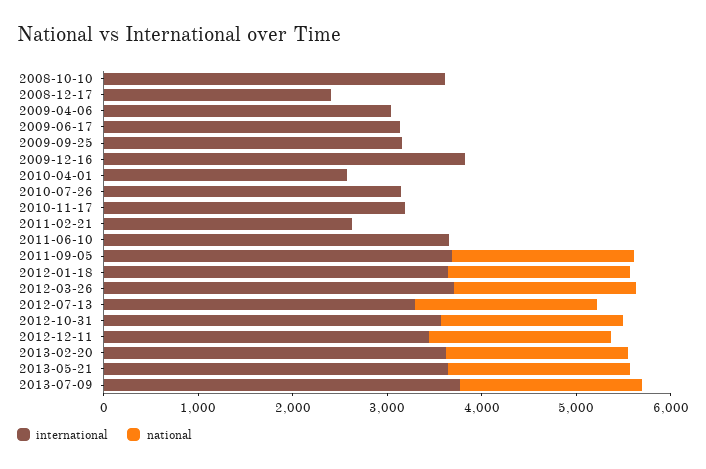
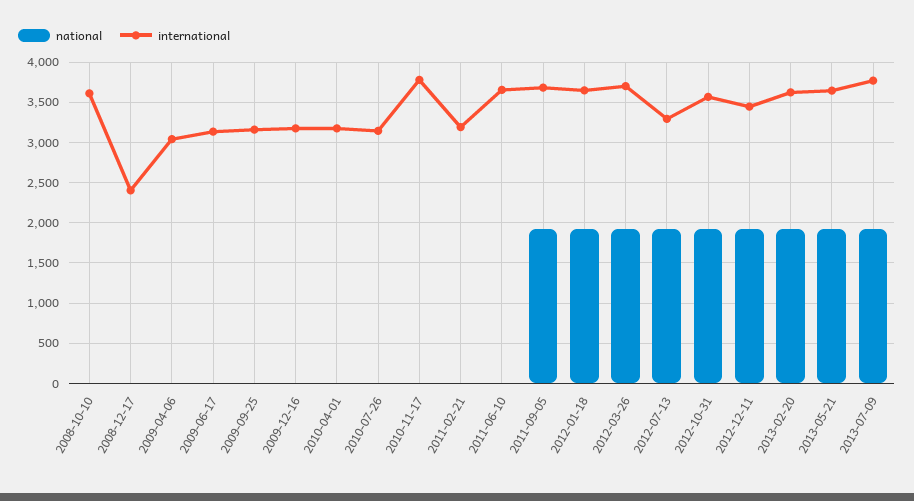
  {
    "international": {
      "2008-10-10": 3600,
      "2008-12-17": 2400,
      "2009-04-06": 3000,
      "2009-06-17": 3100,
      "2009-09-25": 3200,
-     "2009-12-16": 3800,
+     "2009-12-16": 3200,
-     "2010-04-01": 2600,
+     "2010-04-01": 3200,
      "2010-07-26": 3100,
-     "2010-11-17": 3200,
+     "2010-11-17": 3800,
-     "2011-02-21": 2600,
+     "2011-02-21": 3200,
      "2011-06-10": 3700,
      "2011-09-05": 3700,
      "2012-01-18": 3600,
      "2012-03-26": 3700,
      "2012-07-13": 3300,
      "2012-10-31": 3600,
      "2012-12-11": 3400,
      "2013-02-20": 3600,
      "2013-05-21": 3600,
      "2013-07-09": 3800
    },
    "national": {
      "2008-10-10": 0,
      "2008-12-17": 0,
      "2009-04-06": 0,
      "2009-06-17": 0,
      "2009-09-25": 0,
      "2009-12-16": 0,
      "2010-04-01": 0,
      "2010-07-26": 0,
      "2010-11-17": 0,
      "2011-02-21": 0,
      "2011-06-10": 0,
      "2011-09-05": 1900,
      "2012-01-18": 1900,
      "2012-03-26": 1900,
      "2012-07-13": 1900,
      "2012-10-31": 1900,
      "2012-12-11": 1900,
      "2013-02-20": 1900,
      "2013-05-21": 1900,
      "2013-07-09": 1900
    }
  }

